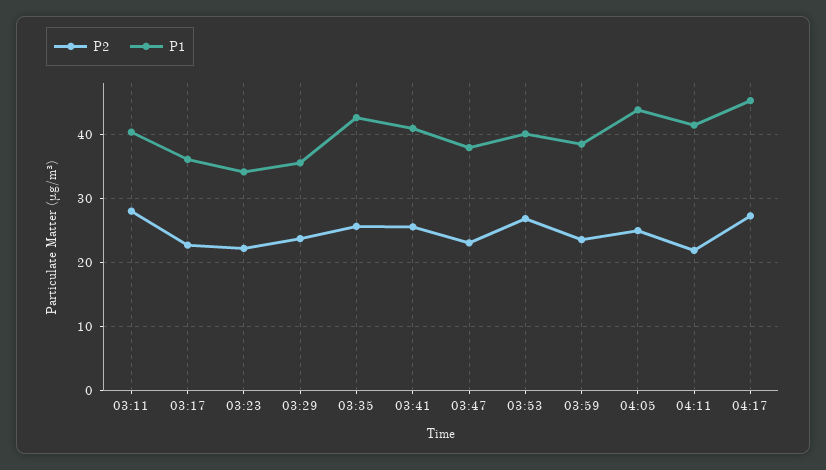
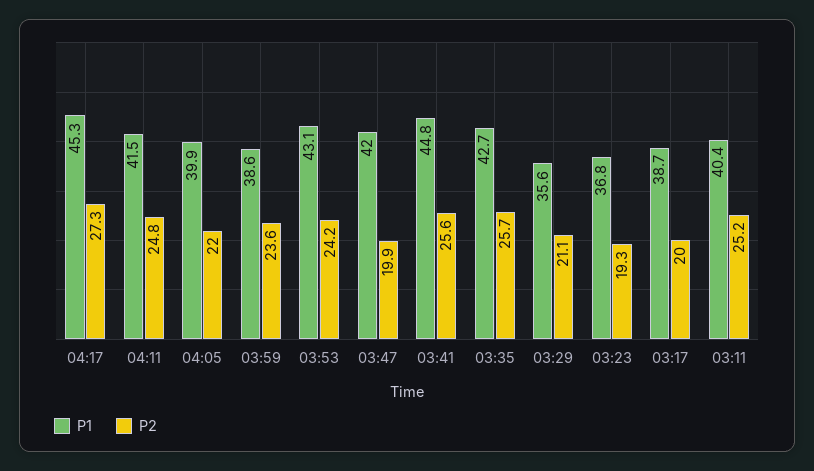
  {
    "P2": {
-     "03:11": 28,
+     "03:11": 25.2,
-     "03:17": 23,
+     "03:17": 20,
-     "03:23": 22,
+     "03:23": 19.3,
-     "03:29": 24,
+     "03:29": 21.1,
      "03:35": 25.7,
      "03:41": 25.6,
-     "03:47": 23,
+     "03:47": 19.9,
-     "03:53": 27,
+     "03:53": 24.2,
      "03:59": 23.6,
-     "04:05": 25,
+     "04:05": 22,
-     "04:11": 22,
+     "04:11": 24.8,
      "04:17": 27.3
    },
    "P1": {
      "03:11": 40.4,
-     "03:17": 36,
+     "03:17": 38.7,
-     "03:23": 34,
+     "03:23": 36.8,
      "03:29": 35.6,
      "03:35": 42.7,
-     "03:41": 41,
+     "03:41": 44.8,
-     "03:47": 38,
+     "03:47": 42,
-     "03:53": 40,
+     "03:53": 43.1,
      "03:59": 38.6,
-     "04:05": 44,
+     "04:05": 39.9,
      "04:11": 41.5,
      "04:17": 45.3
    }
  }

